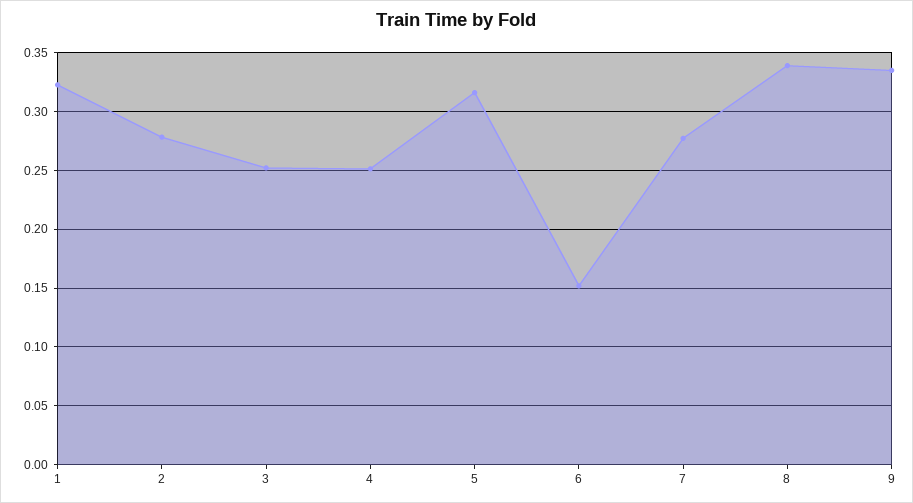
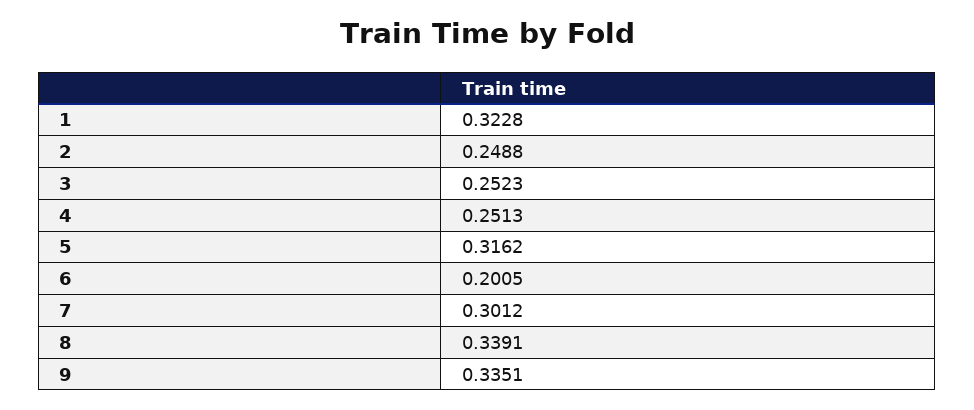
  {
    "1": 0.3228,
-   "2": 0.28,
+   "2": 0.2488,
    "3": 0.2523,
    "4": 0.2513,
    "5": 0.3162,
-   "6": 0.15,
+   "6": 0.2005,
-   "7": 0.28,
+   "7": 0.3012,
    "8": 0.3391,
    "9": 0.3351
  }

